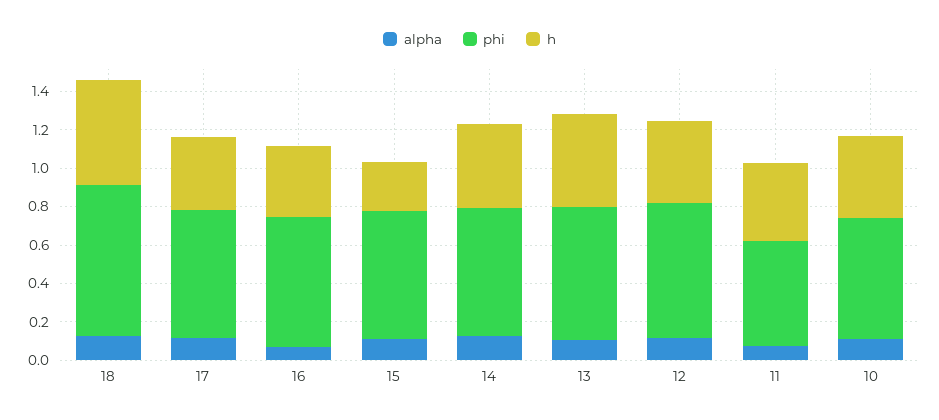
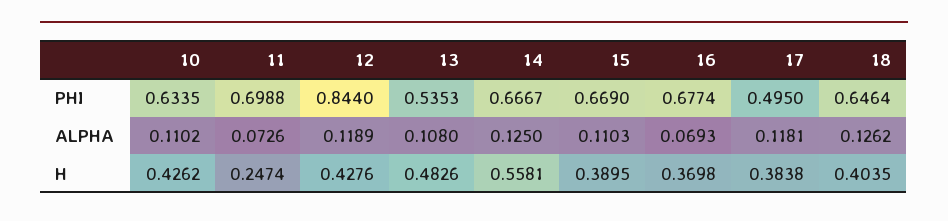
  {
    "alpha": {
      "18": 0.1262,
      "17": 0.1181,
      "16": 0.0693,
      "15": 0.1103,
      "14": 0.125,
      "13": 0.108,
      "12": 0.1189,
      "11": 0.0726,
      "10": 0.1102
    },
    "phi": {
-     "18": 0.8,
+     "18": 0.6464,
-     "17": 0.65,
+     "17": 0.495,
      "16": 0.6774,
      "15": 0.669,
      "14": 0.6667,
-     "13": 0.7,
+     "13": 0.5353,
-     "12": 0.7,
+     "12": 0.844,
-     "11": 0.55,
+     "11": 0.6988,
      "10": 0.6335
    },
    "h": {
-     "18": 0.55,
+     "18": 0.4035,
      "17": 0.3838,
      "16": 0.3698,
-     "15": 0.25,
+     "15": 0.3895,
-     "14": 0.45,
+     "14": 0.5581,
      "13": 0.4826,
      "12": 0.4276,
-     "11": 0.4,
+     "11": 0.2474,
      "10": 0.4262
    }
  }

